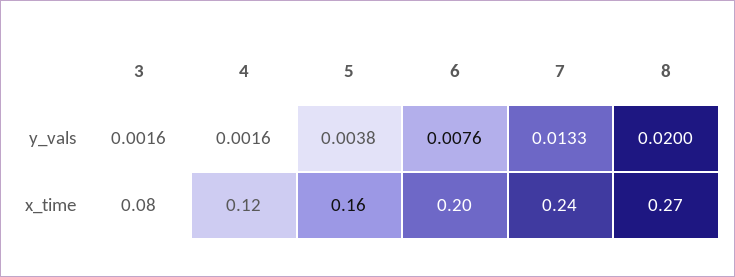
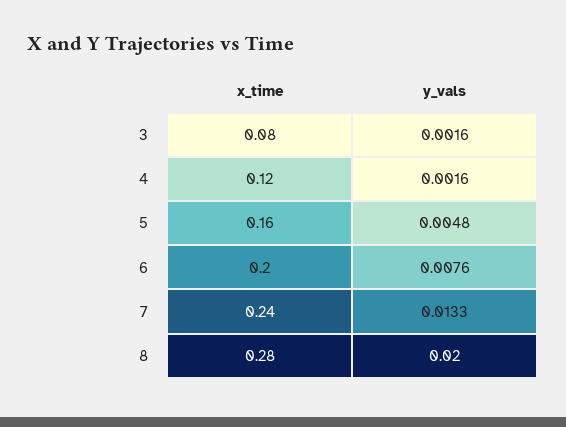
  {
    "3": {
      "y_vals": 0.0016,
      "x_time": 0.08
    },
    "4": {
      "y_vals": 0.0016,
      "x_time": 0.12
    },
    "5": {
-     "y_vals": 0.0038,
+     "y_vals": 0.0048,
      "x_time": 0.16
    },
    "6": {
      "y_vals": 0.0076,
      "x_time": 0.2
    },
    "7": {
      "y_vals": 0.0133,
      "x_time": 0.24
    },
    "8": {
      "y_vals": 0.02,
-     "x_time": 0.27
+     "x_time": 0.28
    }
  }

